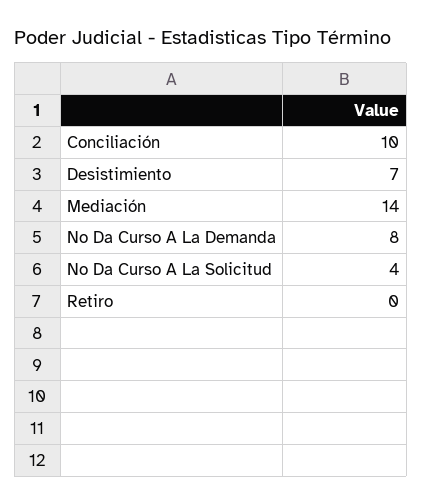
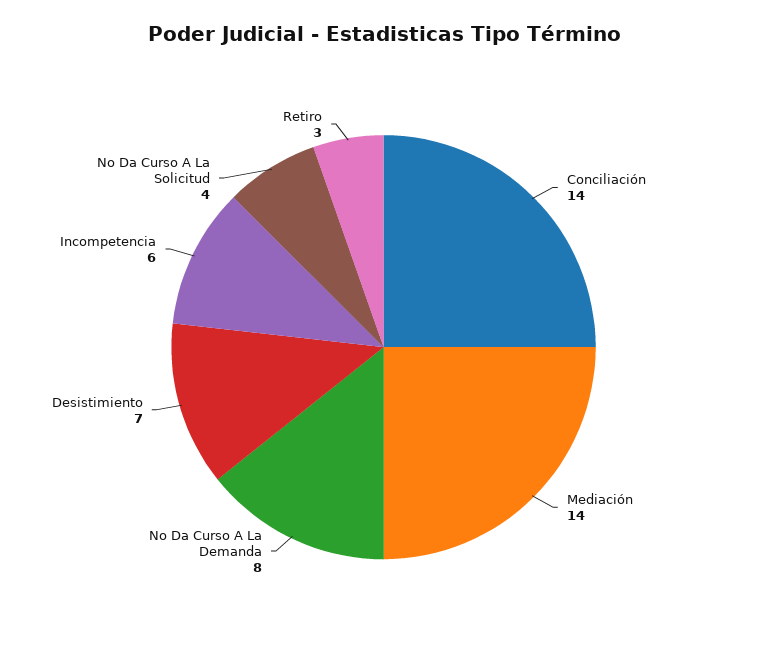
  {
-   "Conciliación": 10,
+   "Conciliación": 14,
    "Desistimiento": 7,
    "Mediación": 14,
    "No Da Curso A La Demanda": 8,
    "No Da Curso A La Solicitud": 4,
-   "Retiro": 0
+   "Retiro": 3,
+   "Incompetencia": 6
  }

